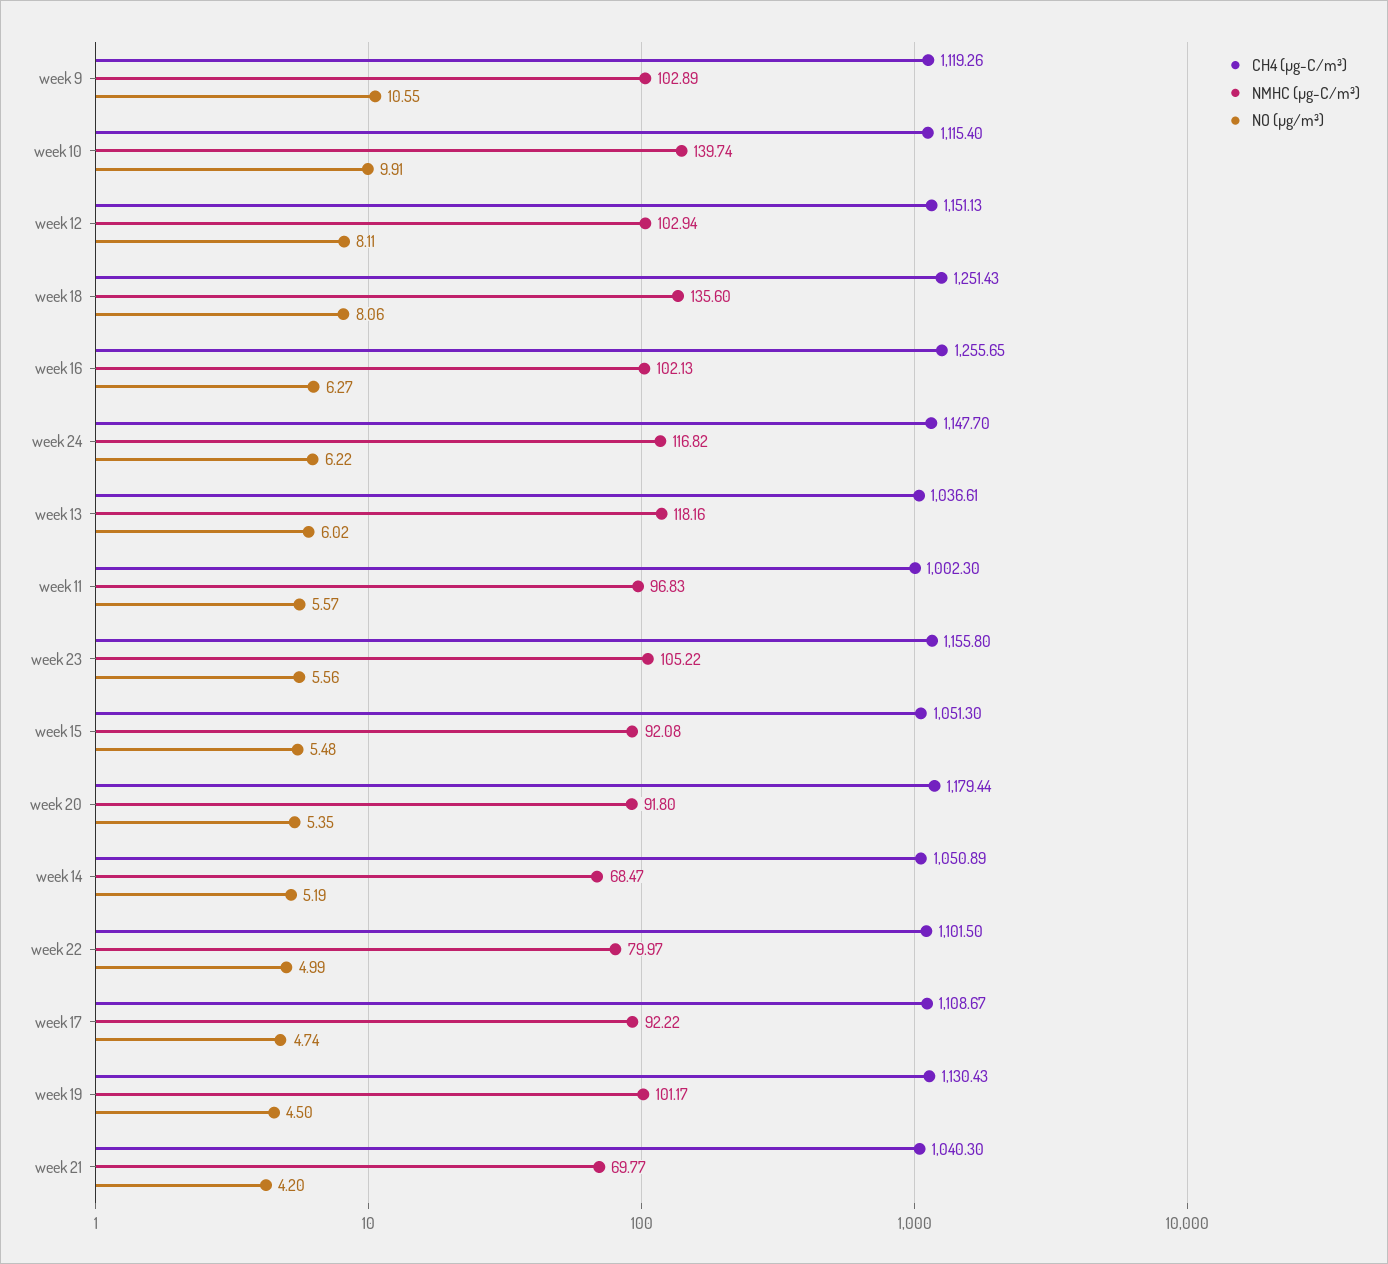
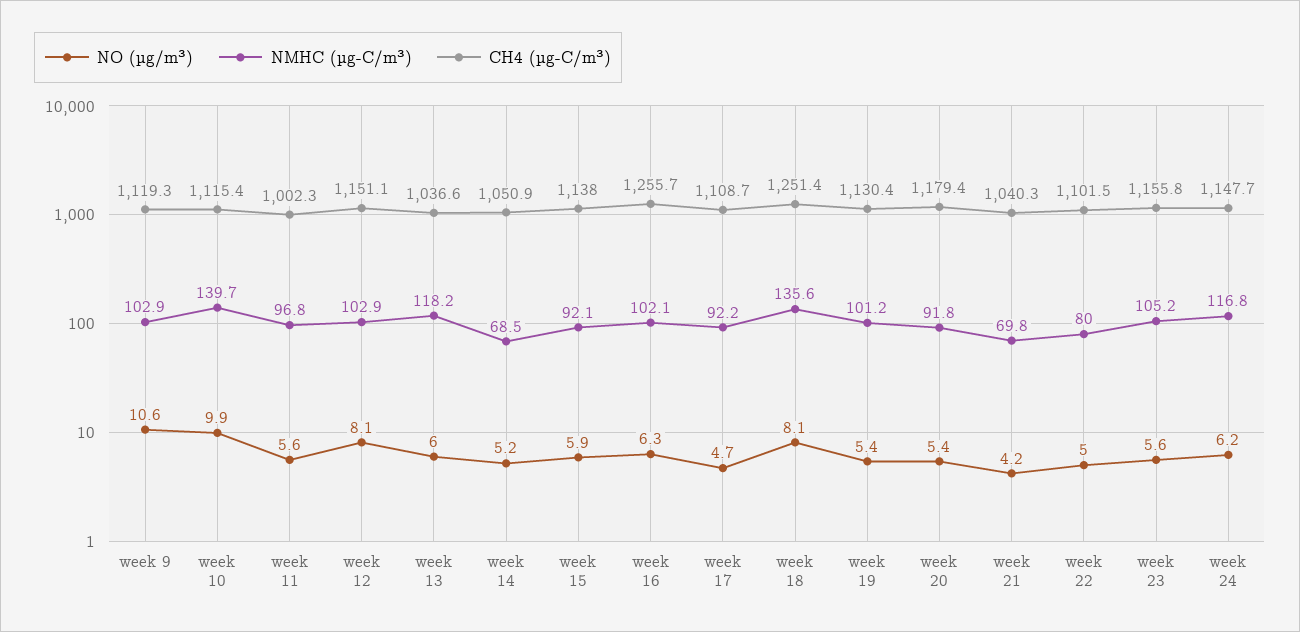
  {
    "CH4 (µg-C/m³)": {
      "week 9": 1119.26,
      "week 10": 1115.4,
      "week 12": 1151.13,
      "week 18": 1251.43,
      "week 16": 1255.65,
      "week 24": 1147.7,
      "week 13": 1036.61,
      "week 11": 1002.3,
      "week 23": 1155.8,
-     "week 15": 1051.3,
+     "week 15": 1138,
      "week 20": 1179.44,
      "week 14": 1050.89,
      "week 22": 1101.5,
      "week 17": 1108.67,
      "week 19": 1130.43,
      "week 21": 1040.3
    },
    "NMHC (µg-C/m³)": {
      "week 9": 102.89,
      "week 10": 139.74,
      "week 12": 102.94,
      "week 18": 135.6,
      "week 16": 102.13,
      "week 24": 116.82,
      "week 13": 118.16,
      "week 11": 96.83,
      "week 23": 105.22,
      "week 15": 92.08,
      "week 20": 91.8,
      "week 14": 68.47,
      "week 22": 79.97,
      "week 17": 92.22,
      "week 19": 101.17,
      "week 21": 69.77
    },
    "NO (µg/m³)": {
      "week 9": 10.55,
      "week 10": 9.91,
      "week 12": 8.11,
      "week 18": 8.06,
      "week 16": 6.27,
      "week 24": 6.22,
      "week 13": 6.02,
      "week 11": 5.57,
      "week 23": 5.56,
-     "week 15": 5.48,
+     "week 15": 5.9,
      "week 20": 5.35,
      "week 14": 5.19,
      "week 22": 4.99,
      "week 17": 4.74,
-     "week 19": 4.5,
+     "week 19": 5.4,
      "week 21": 4.2
    }
  }

